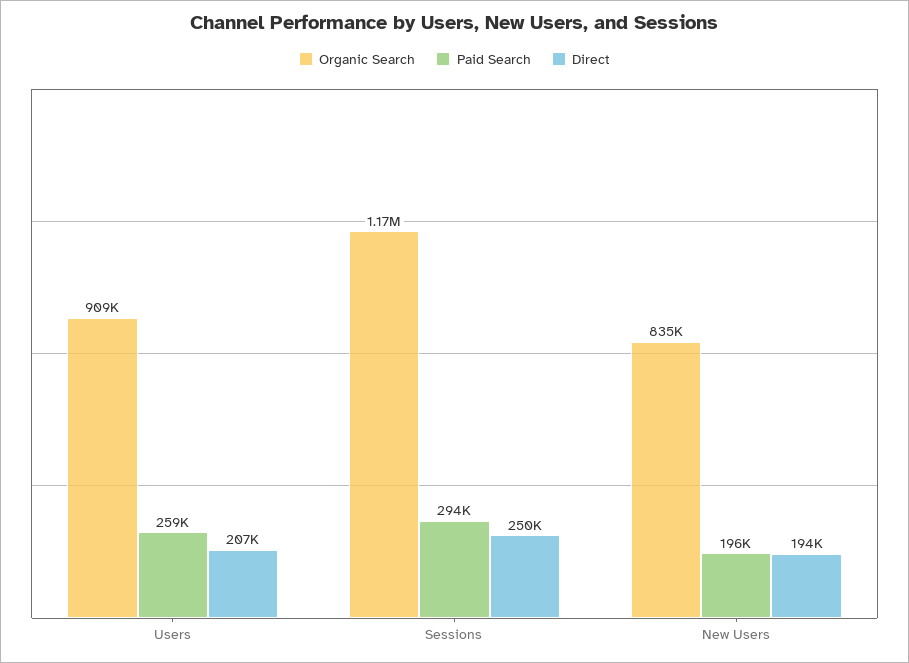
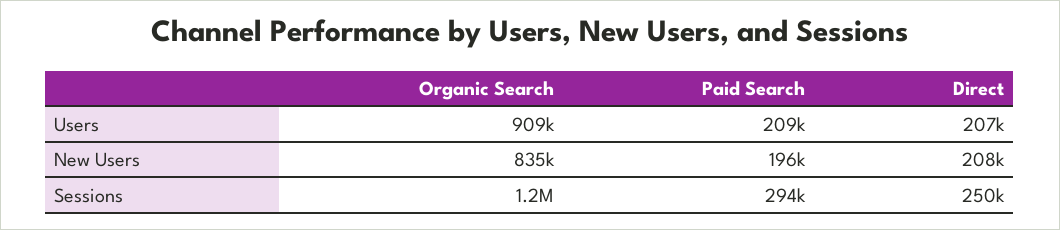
  {
    "Organic Search": {
      "Users": 909000,
      "Sessions": 1170000,
      "New Users": 835000
    },
    "Paid Search": {
-     "Users": 259000,
+     "Users": 209000,
      "Sessions": 294000,
      "New Users": 196000
    },
    "Direct": {
      "Users": 207000,
      "Sessions": 250000,
-     "New Users": 194000
+     "New Users": 208000
    }
  }

